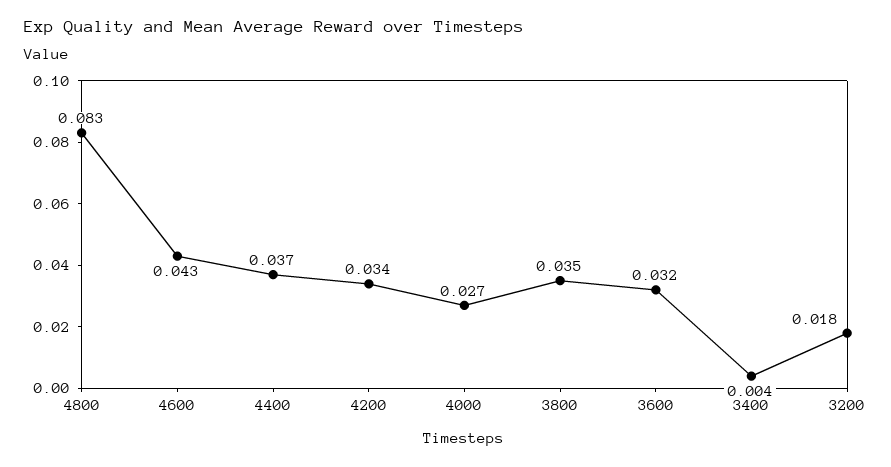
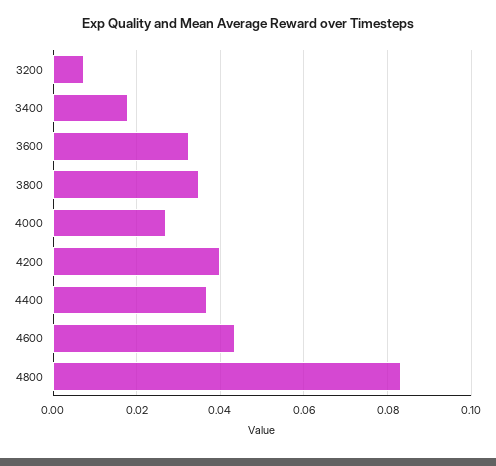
  {
    "4800": 0.083,
    "4600": 0.043,
    "4400": 0.037,
-   "4200": 0.034,
+   "4200": 0.04,
    "4000": 0.027,
    "3800": 0.035,
    "3600": 0.032,
-   "3400": 0.004,
+   "3400": 0.018,
-   "3200": 0.018
+   "3200": 0.008
  }

